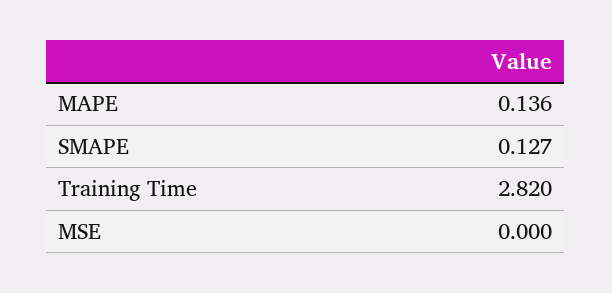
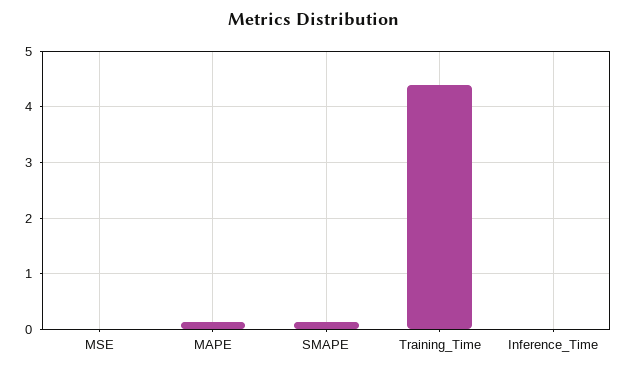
  {
    "MAPE": 0.136,
    "SMAPE": 0.127,
-   "Training Time": 2.82,
+   "Training Time": 4.4,
-   "MSE": 0
+   "MSE": 0,
+   "Inference_Time": 0
  }

